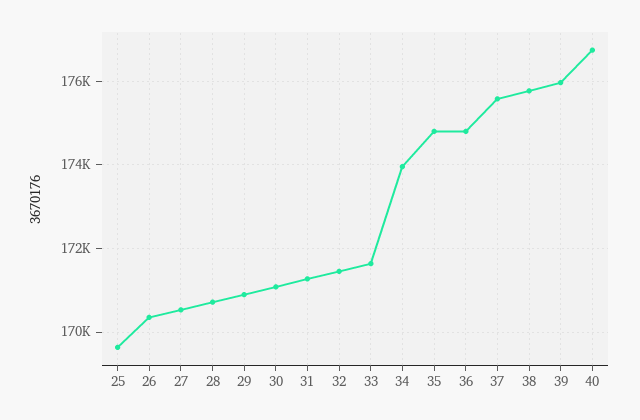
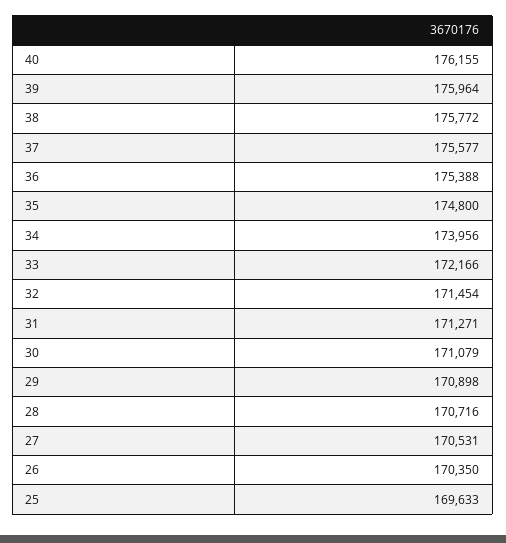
  {
    "25": 169633,
    "26": 170350,
    "27": 170531,
    "28": 170716,
    "29": 170898,
    "30": 171079,
    "31": 171271,
    "32": 171454,
-   "33": 171600,
+   "33": 172166,
    "34": 173956,
    "35": 174800,
-   "36": 174800,
+   "36": 175388,
    "37": 175577,
    "38": 175772,
    "39": 175964,
-   "40": 176800
+   "40": 176155
  }

